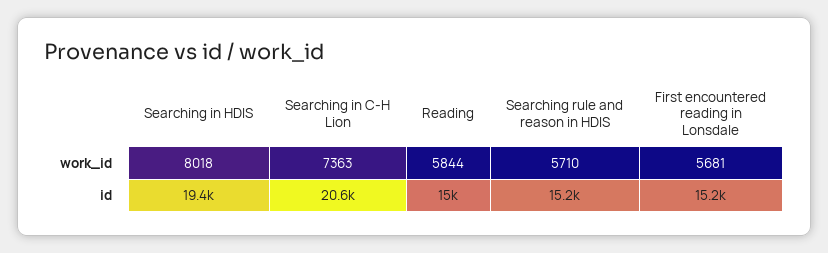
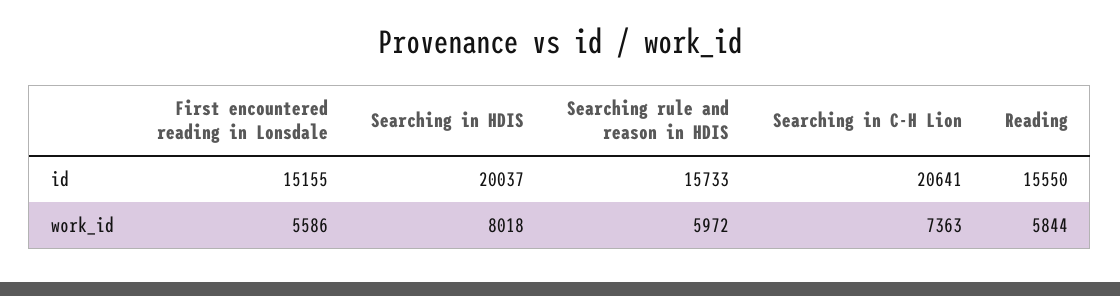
  {
    "Searching in HDIS": {
      "work_id": 8018,
-     "id": 19400
+     "id": 20037
    },
    "Searching in C-H Lion": {
      "work_id": 7363,
      "id": 20641
    },
    "Reading": {
      "work_id": 5844,
-     "id": 15000
+     "id": 15550
    },
    "Searching rule and reason in HDIS": {
-     "work_id": 5710,
+     "work_id": 5972,
-     "id": 15200
+     "id": 15733
    },
    "First encountered reading in Lonsdale": {
-     "work_id": 5681,
+     "work_id": 5586,
      "id": 15155
    }
  }

